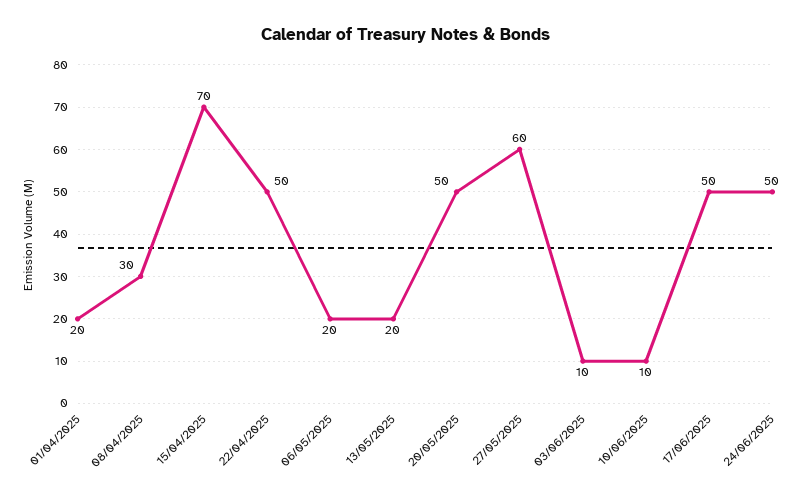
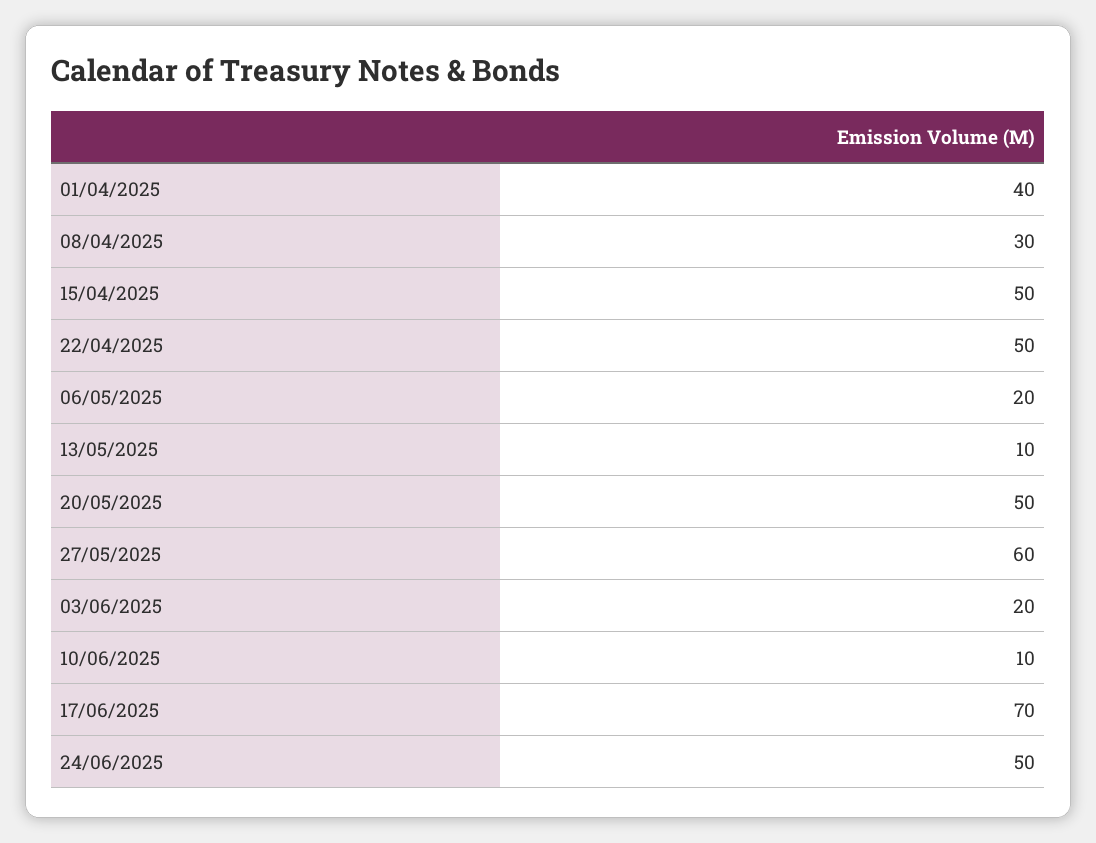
  {
-   "01/04/2025": 20,
+   "01/04/2025": 40,
    "08/04/2025": 30,
-   "15/04/2025": 70,
+   "15/04/2025": 50,
    "22/04/2025": 50,
    "06/05/2025": 20,
-   "13/05/2025": 20,
+   "13/05/2025": 10,
    "20/05/2025": 50,
    "27/05/2025": 60,
-   "03/06/2025": 10,
+   "03/06/2025": 20,
    "10/06/2025": 10,
-   "17/06/2025": 50,
+   "17/06/2025": 70,
    "24/06/2025": 50
  }

